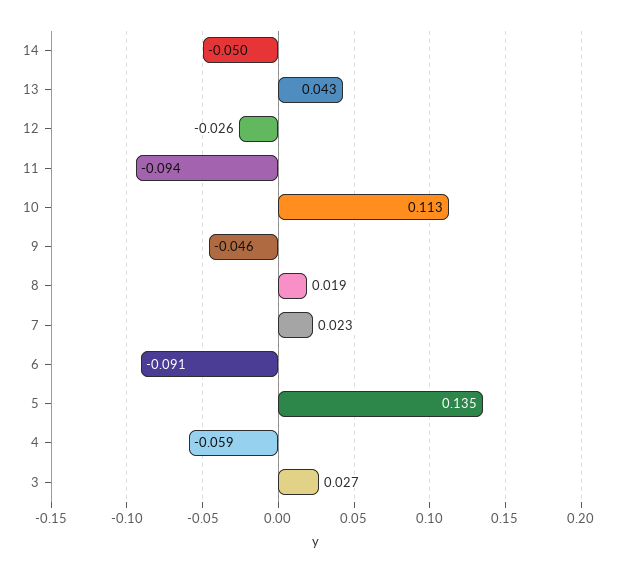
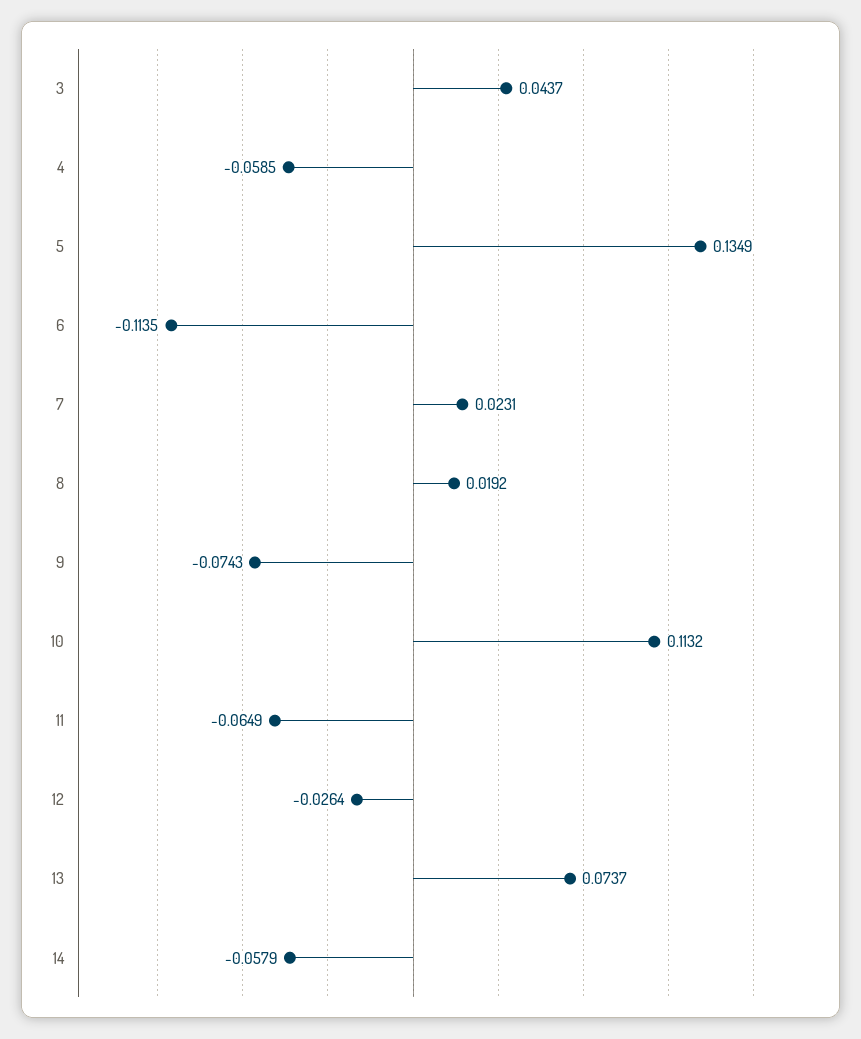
  {
-   "14": -0.05,
+   "14": -0.0579,
-   "13": 0.043,
+   "13": 0.0737,
    "12": -0.0264,
-   "11": -0.094,
+   "11": -0.0649,
    "10": 0.1132,
-   "9": -0.046,
+   "9": -0.0743,
    "8": 0.0192,
    "7": 0.0231,
-   "6": -0.091,
+   "6": -0.1135,
    "5": 0.1349,
    "4": -0.0585,
-   "3": 0.027
+   "3": 0.0437
  }

